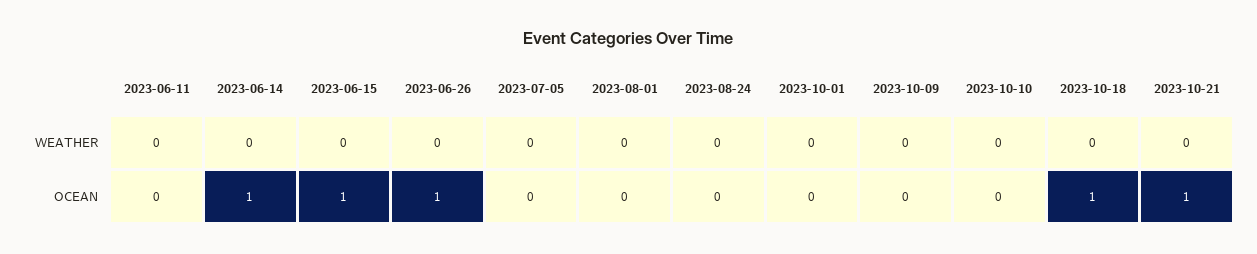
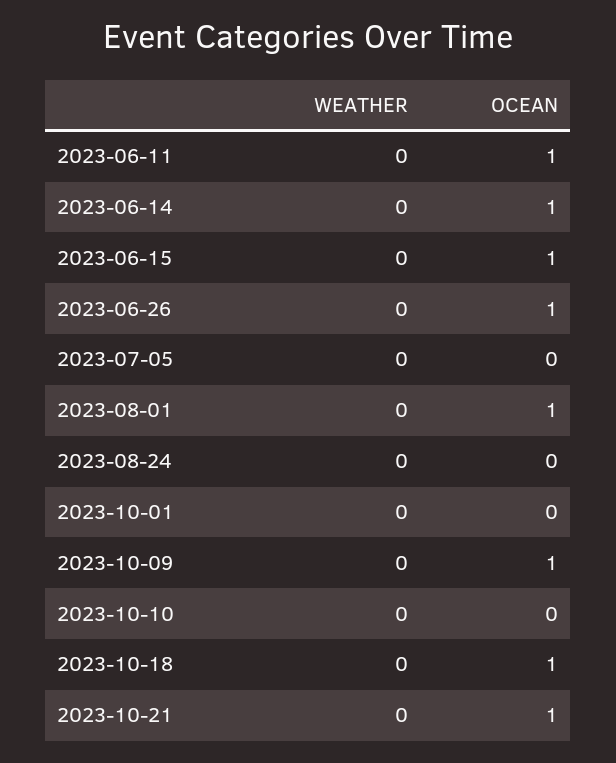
  {
    "2023-06-11": {
      "WEATHER": 0,
-     "OCEAN": 0
+     "OCEAN": 1
    },
    "2023-06-14": {
      "WEATHER": 0,
      "OCEAN": 1
    },
    "2023-06-15": {
      "WEATHER": 0,
      "OCEAN": 1
    },
    "2023-06-26": {
      "WEATHER": 0,
      "OCEAN": 1
    },
    "2023-07-05": {
      "WEATHER": 0,
      "OCEAN": 0
    },
    "2023-08-01": {
      "WEATHER": 0,
-     "OCEAN": 0
+     "OCEAN": 1
    },
    "2023-08-24": {
      "WEATHER": 0,
      "OCEAN": 0
    },
    "2023-10-01": {
      "WEATHER": 0,
      "OCEAN": 0
    },
    "2023-10-09": {
      "WEATHER": 0,
-     "OCEAN": 0
+     "OCEAN": 1
    },
    "2023-10-10": {
      "WEATHER": 0,
      "OCEAN": 0
    },
    "2023-10-18": {
      "WEATHER": 0,
      "OCEAN": 1
    },
    "2023-10-21": {
      "WEATHER": 0,
      "OCEAN": 1
    }
  }

